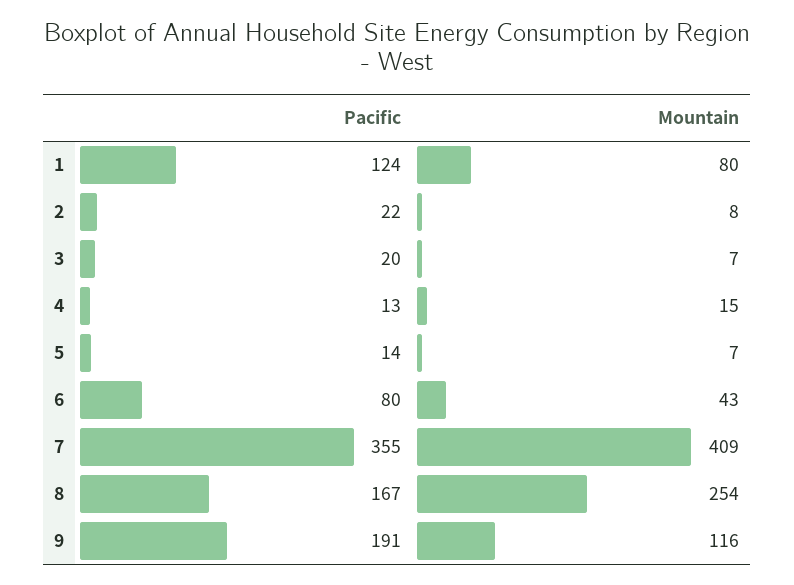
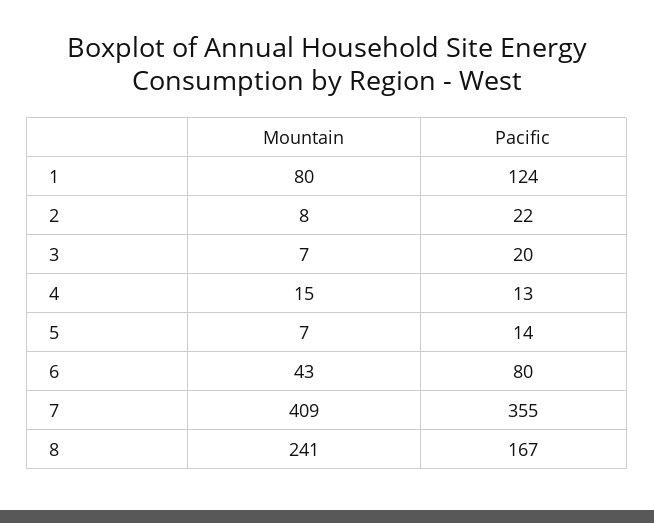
  {
    "Pacific": {
      "1": 124,
      "2": 22,
      "3": 20,
      "4": 13,
      "5": 14,
      "6": 80,
      "7": 355,
-     "8": 167,
+     "8": 167
-     "9": 191
    },
    "Mountain": {
      "1": 80,
      "2": 8,
      "3": 7,
      "4": 15,
      "5": 7,
      "6": 43,
      "7": 409,
-     "8": 254,
+     "8": 241
-     "9": 116
    }
  }

